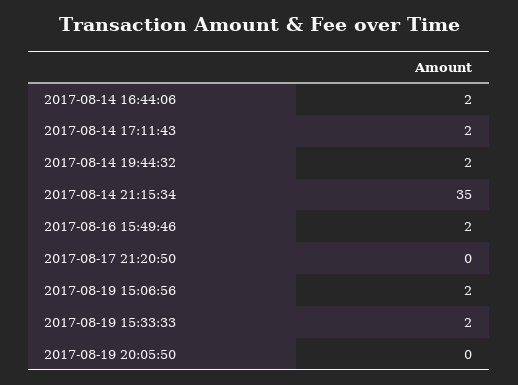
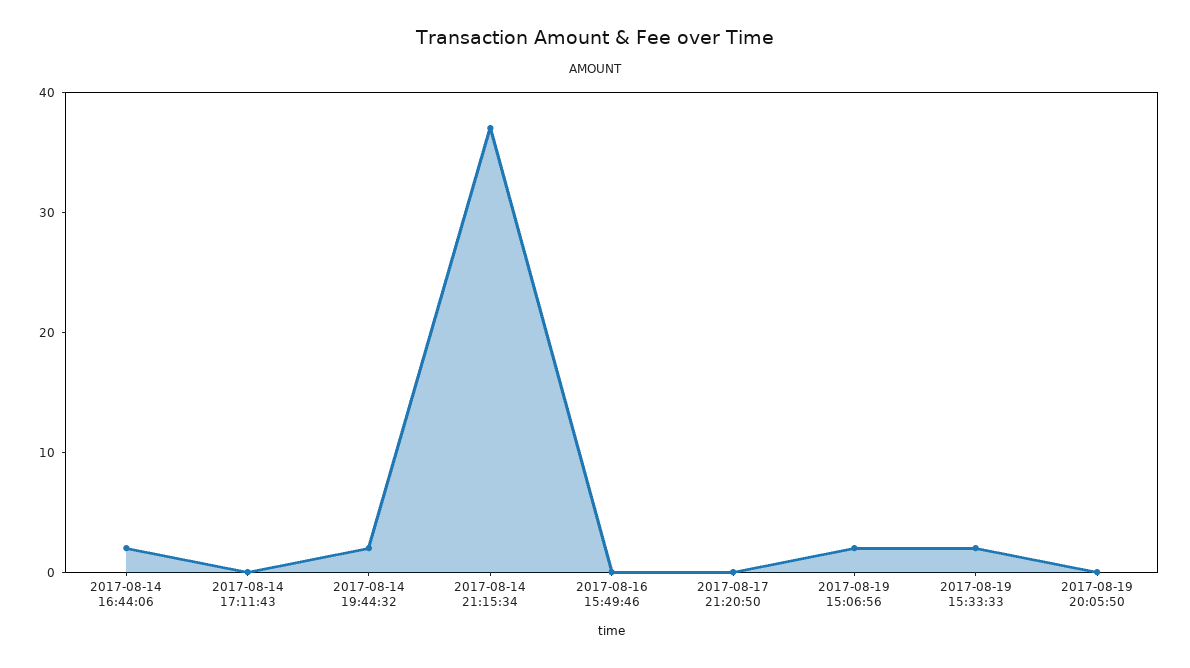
  {
    "2017-08-14 16:44:06": 2,
-   "2017-08-14 17:11:43": 2,
+   "2017-08-14 17:11:43": 0,
    "2017-08-14 19:44:32": 2,
-   "2017-08-14 21:15:34": 35,
+   "2017-08-14 21:15:34": 37,
-   "2017-08-16 15:49:46": 2,
+   "2017-08-16 15:49:46": 0,
    "2017-08-17 21:20:50": 0,
    "2017-08-19 15:06:56": 2,
    "2017-08-19 15:33:33": 2,
    "2017-08-19 20:05:50": 0
  }

